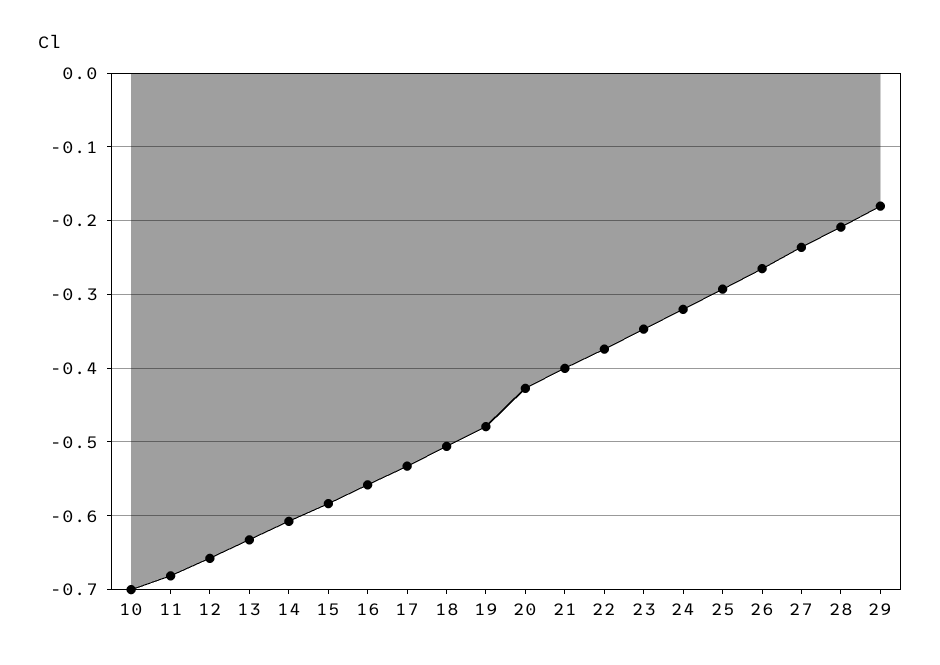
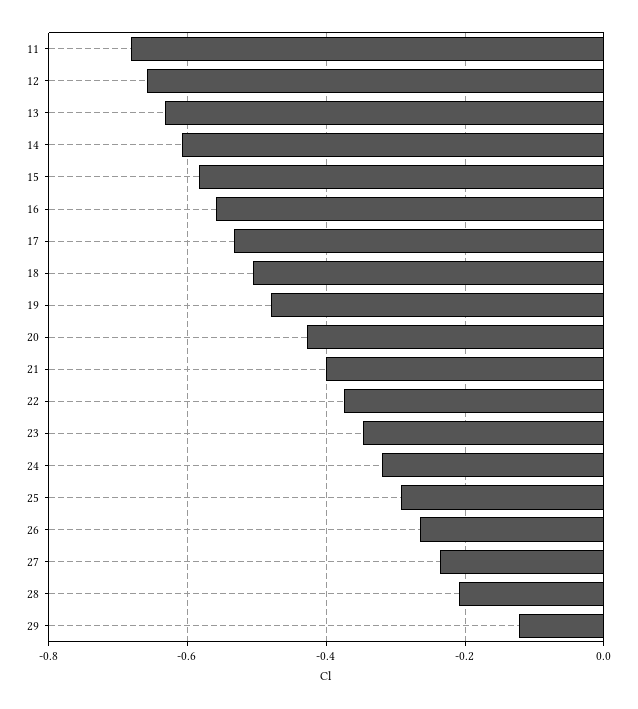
  {
-   "10": -0.7,
    "11": -0.68,
    "12": -0.66,
    "13": -0.63,
    "14": -0.61,
    "15": -0.58,
    "16": -0.56,
    "17": -0.53,
    "18": -0.51,
    "19": -0.48,
    "20": -0.43,
    "21": -0.4,
    "22": -0.37,
    "23": -0.35,
    "24": -0.32,
    "25": -0.29,
    "26": -0.26,
    "27": -0.24,
    "28": -0.21,
-   "29": -0.18
+   "29": -0.12
  }

